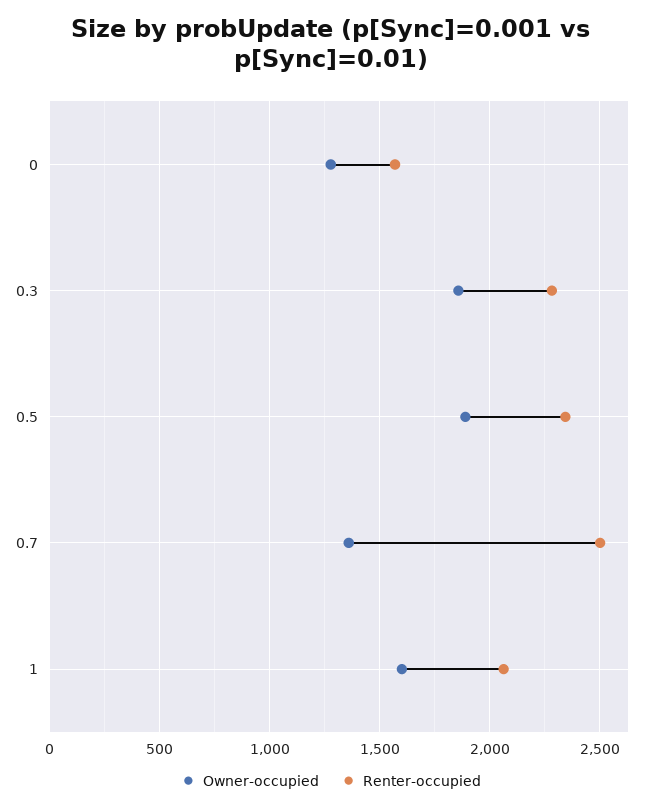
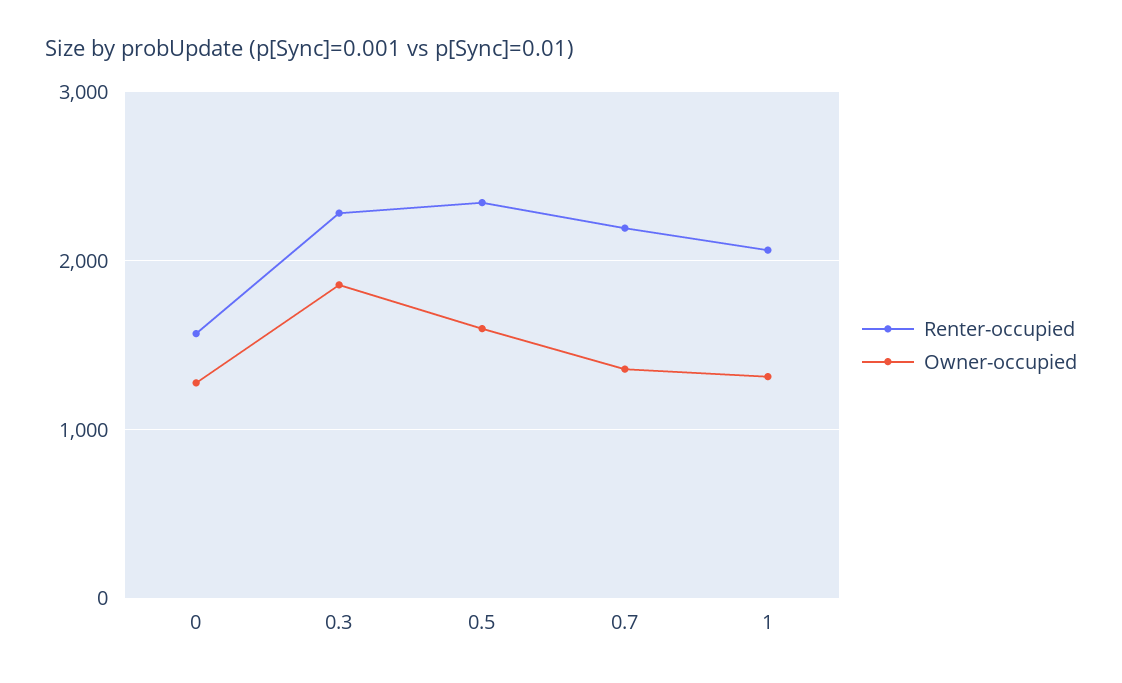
  {
    "Owner-occupied": {
      "0": 1300,
      "0.3": 1850,
-     "0.5": 1900,
+     "0.5": 1600,
      "0.7": 1350,
-     "1": 1600
+     "1": 1300
    },
    "Renter-occupied": {
      "0": 1550,
      "0.3": 2300,
      "0.5": 2350,
-     "0.7": 2500,
+     "0.7": 2200,
      "1": 2050
    }
  }

